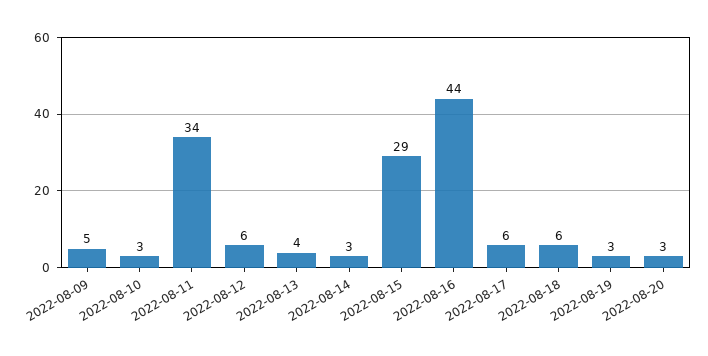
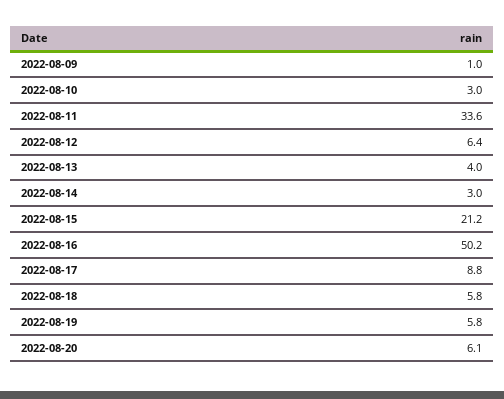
  {
-   "2022-08-09": 5,
+   "2022-08-09": 1,
    "2022-08-10": 3,
    "2022-08-11": 33.6,
    "2022-08-12": 6.4,
    "2022-08-13": 4,
    "2022-08-14": 3,
-   "2022-08-15": 29,
+   "2022-08-15": 21.2,
-   "2022-08-16": 44,
+   "2022-08-16": 50.2,
-   "2022-08-17": 6,
+   "2022-08-17": 8.8,
    "2022-08-18": 5.8,
-   "2022-08-19": 3,
+   "2022-08-19": 5.8,
-   "2022-08-20": 3
+   "2022-08-20": 6.1
  }

